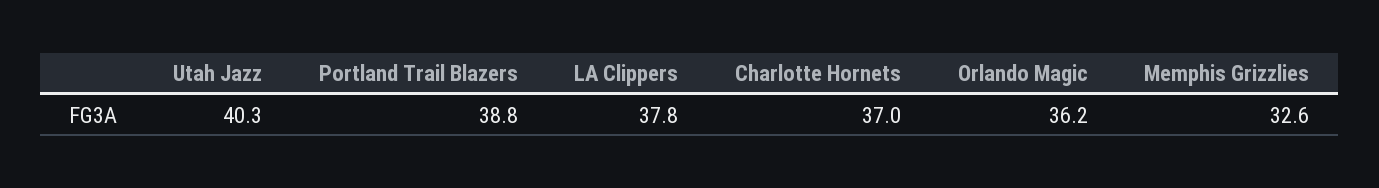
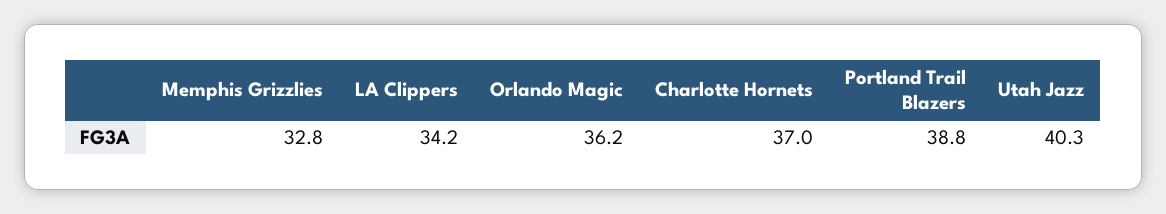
  {
    "Utah Jazz": 40.3,
    "Portland Trail Blazers": 38.8,
-   "LA Clippers": 37.8,
+   "LA Clippers": 34.2,
    "Charlotte Hornets": 37,
    "Orlando Magic": 36.2,
-   "Memphis Grizzlies": 32.6
+   "Memphis Grizzlies": 32.8
  }

